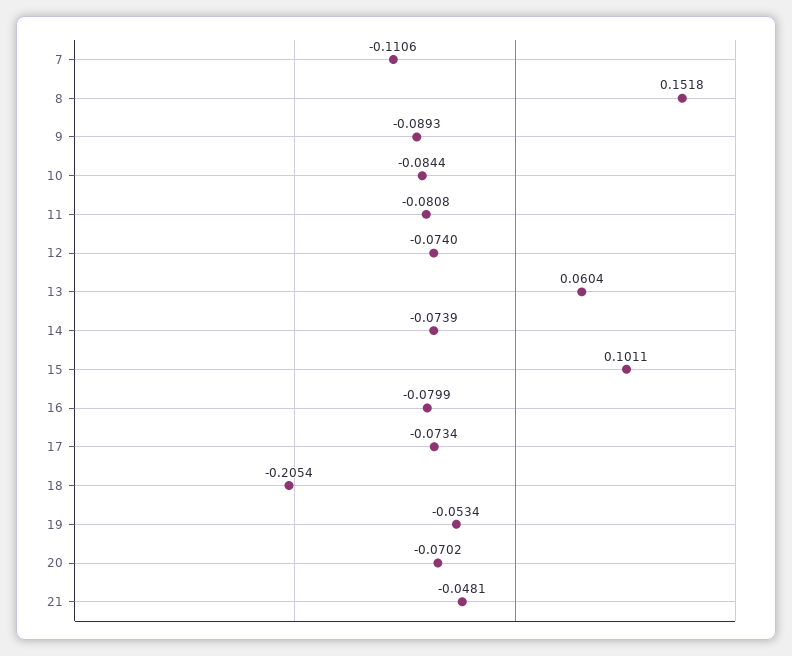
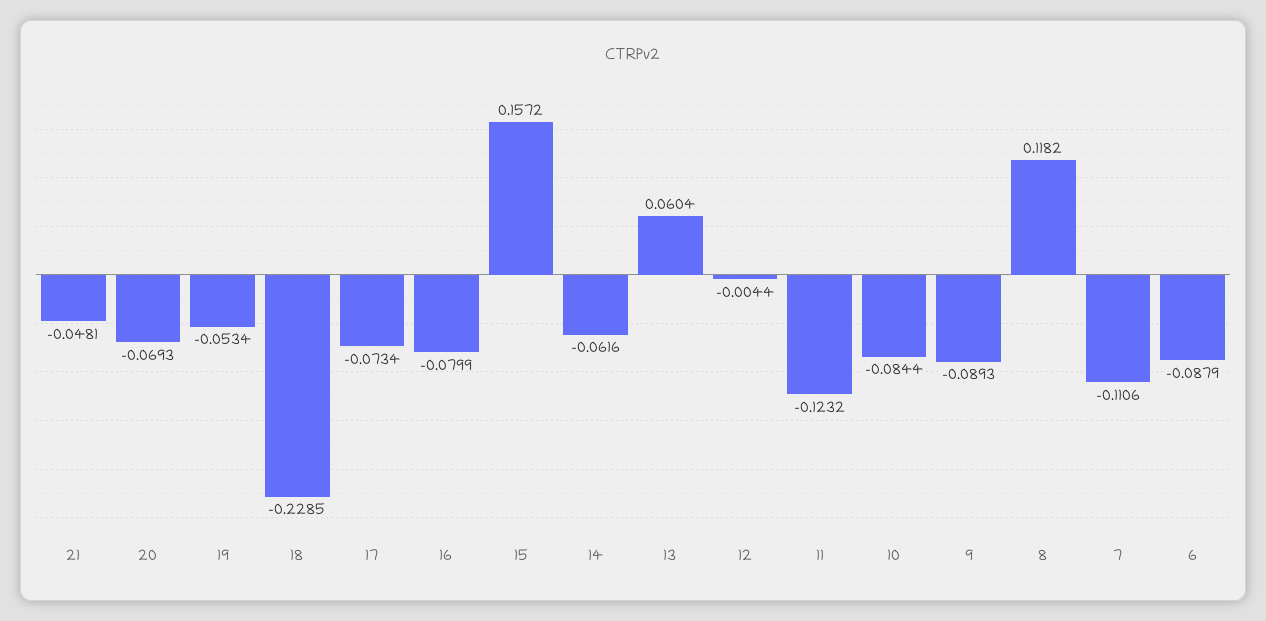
  {
    "7": -0.1106,
-   "8": 0.1518,
+   "8": 0.1182,
    "9": -0.0893,
    "10": -0.0844,
-   "11": -0.0808,
+   "11": -0.1232,
-   "12": -0.074,
+   "12": -0.0044,
    "13": 0.0604,
-   "14": -0.0739,
+   "14": -0.0616,
-   "15": 0.1011,
+   "15": 0.1572,
    "16": -0.0799,
    "17": -0.0734,
-   "18": -0.2054,
+   "18": -0.2285,
    "19": -0.0534,
-   "20": -0.0702,
+   "20": -0.0693,
-   "21": -0.0481
+   "21": -0.0481,
+   "6": -0.0879
  }

